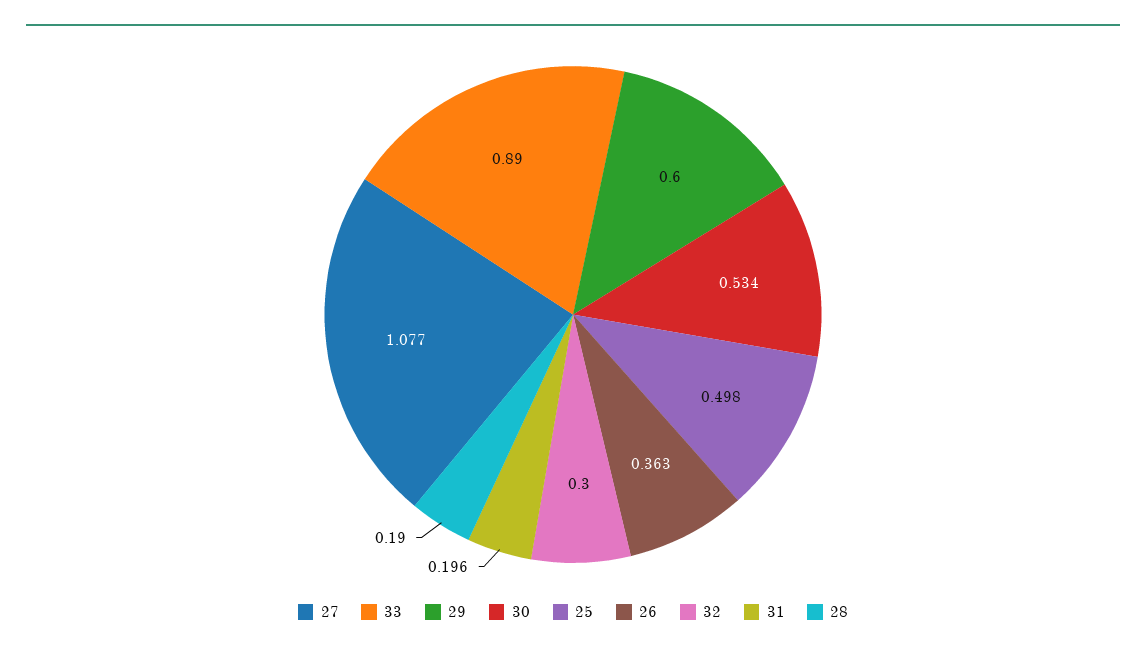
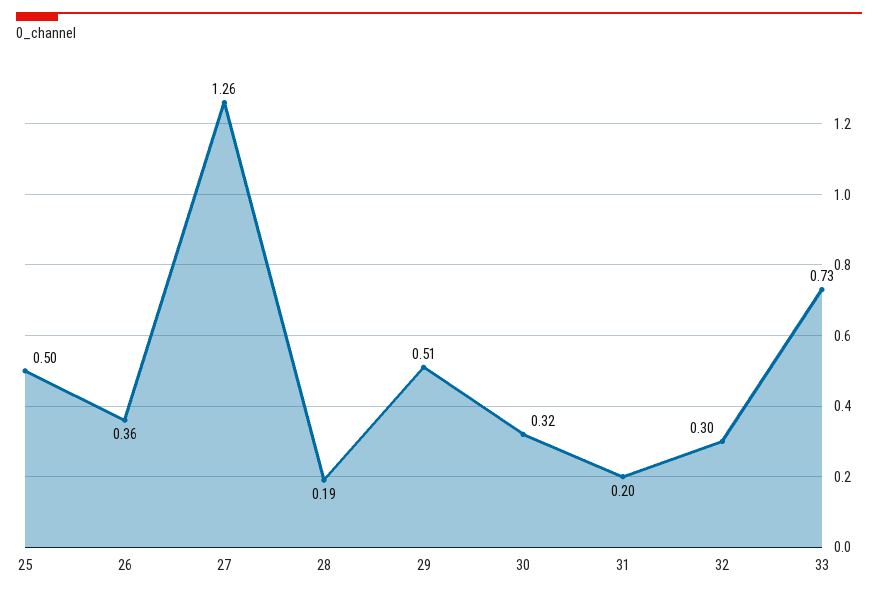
  {
-   "27": 1.077,
+   "27": 1.26,
-   "33": 0.89,
+   "33": 0.73,
-   "29": 0.6,
+   "29": 0.51,
-   "30": 0.534,
+   "30": 0.32,
    "25": 0.498,
    "26": 0.363,
    "32": 0.3,
    "31": 0.196,
    "28": 0.19
  }

